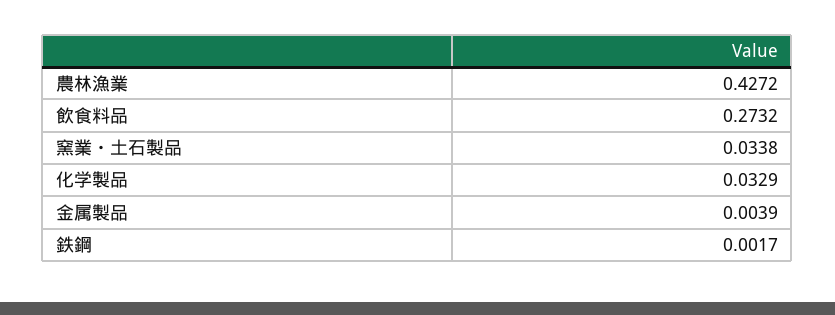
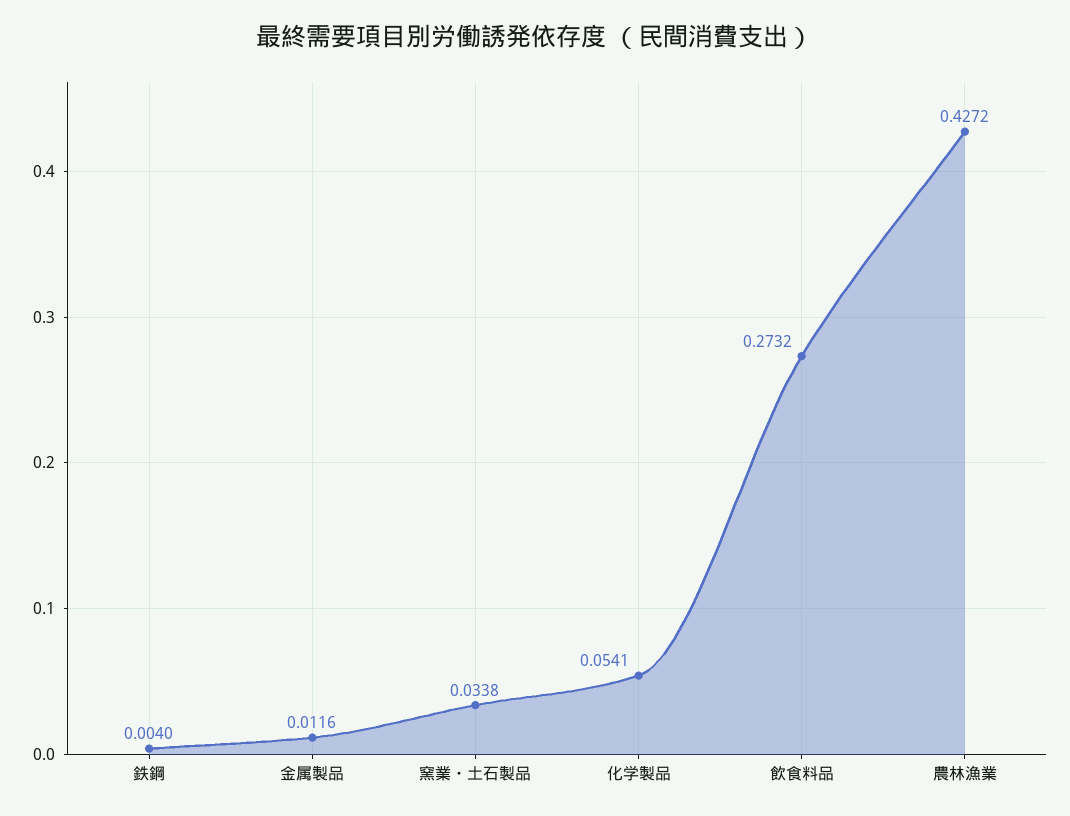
  {
    "農林漁業": 0.4272,
    "飲食料品": 0.2732,
    "窯業・土石製品": 0.0338,
-   "化学製品": 0.0329,
+   "化学製品": 0.0541,
-   "金属製品": 0.0039,
+   "金属製品": 0.0116,
-   "鉄鋼": 0.0017
+   "鉄鋼": 0.004
  }

